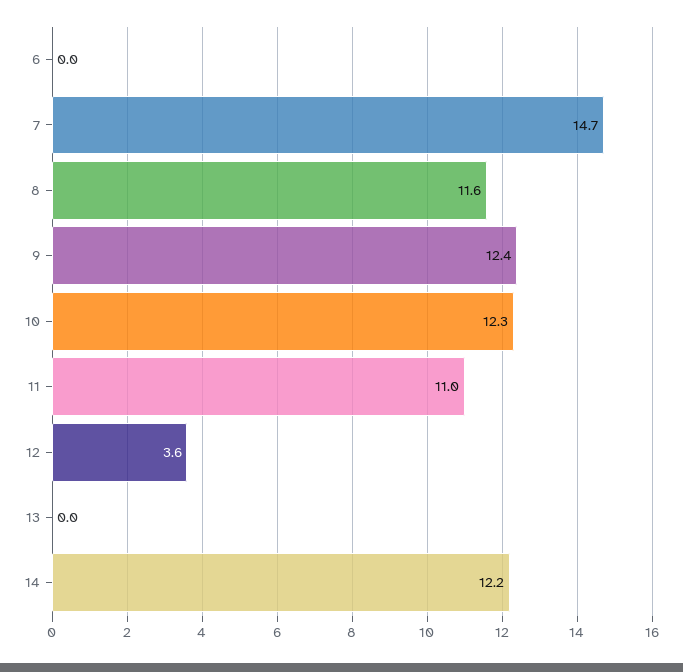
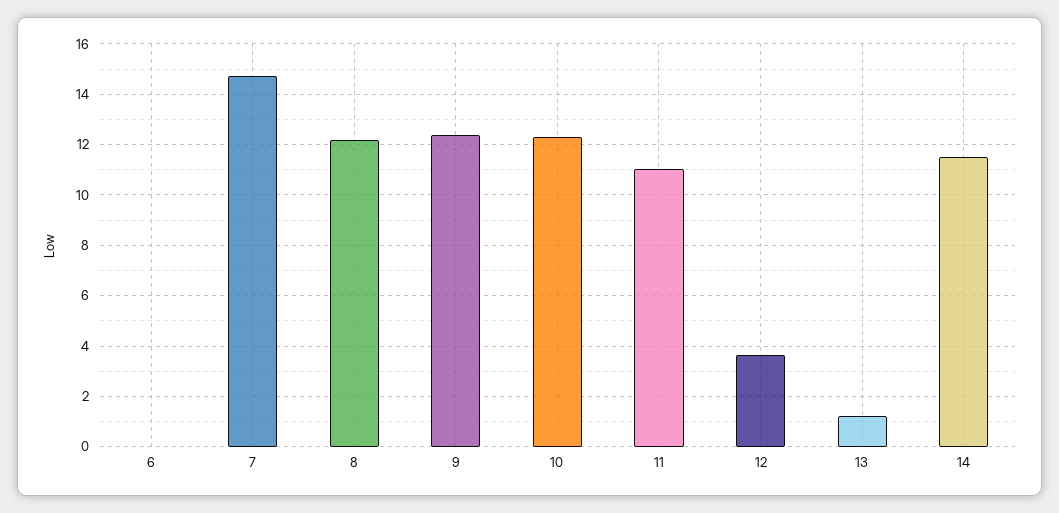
  {
    "6": 0,
    "7": 14.7,
-   "8": 11.6,
+   "8": 12.25,
    "9": 12.4,
    "10": 12.3,
    "11": 11,
    "12": 3.6,
-   "13": 0,
+   "13": 1.25,
-   "14": 12.2
+   "14": 11.5
  }

